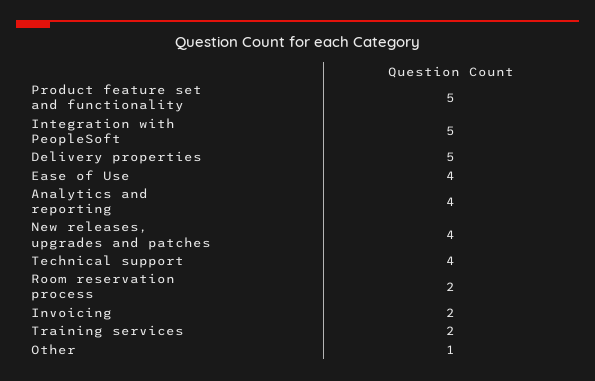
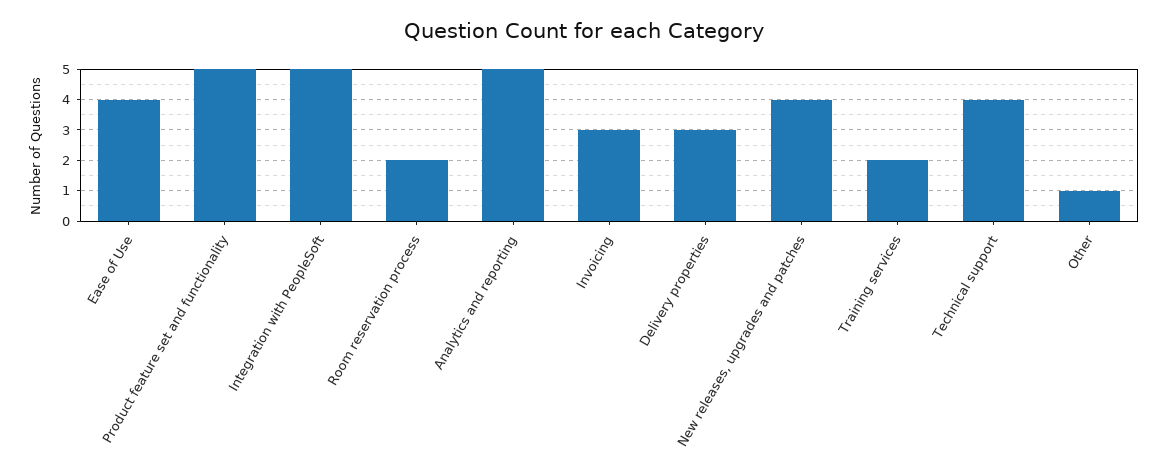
  {
    "Product feature set and functionality": 5,
    "Integration with PeopleSoft": 5,
-   "Delivery properties": 5,
+   "Delivery properties": 3,
    "Ease of Use": 4,
-   "Analytics and reporting": 4,
+   "Analytics and reporting": 5,
    "New releases, upgrades and patches": 4,
    "Technical support": 4,
    "Room reservation process": 2,
-   "Invoicing": 2,
+   "Invoicing": 3,
    "Training services": 2,
    "Other": 1
  }

